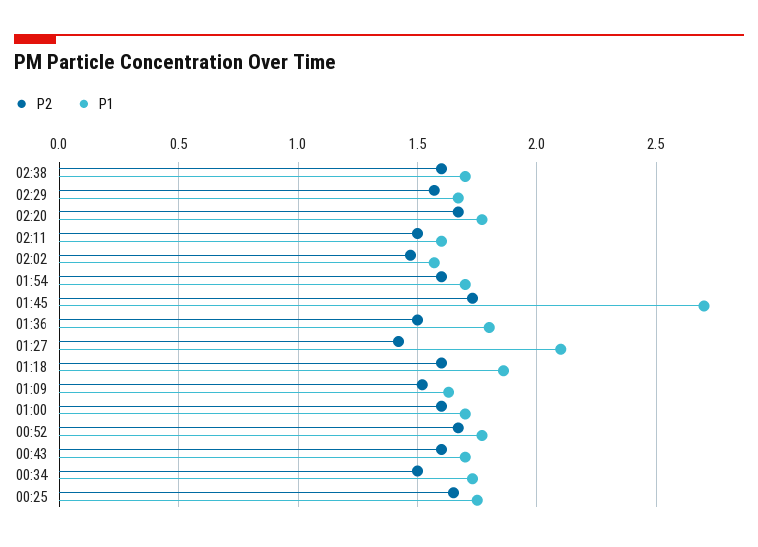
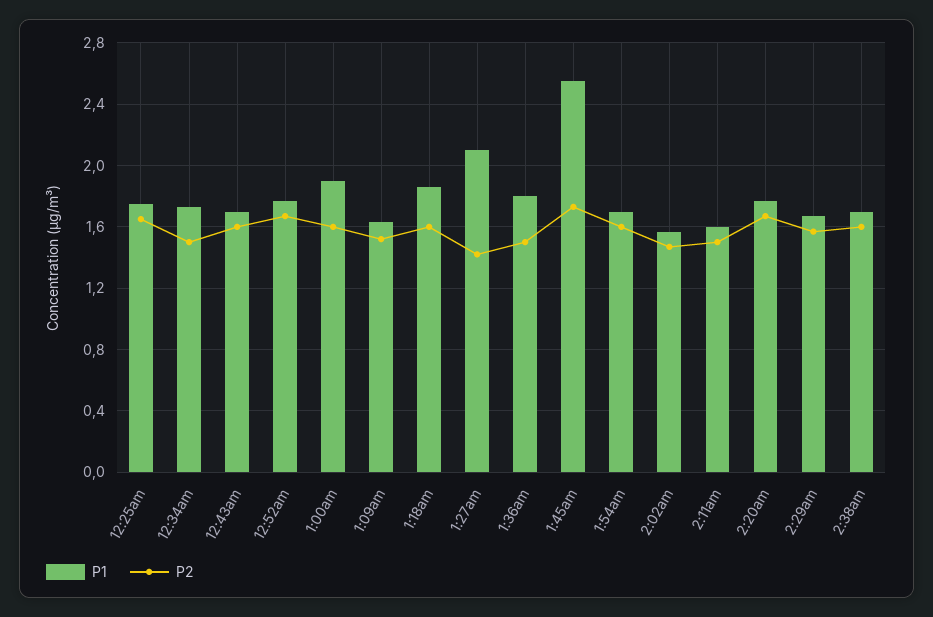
  {
    "P2": {
      "02:38": 1.6,
      "02:29": 1.55,
      "02:20": 1.65,
      "02:11": 1.5,
      "02:02": 1.45,
      "01:54": 1.6,
      "01:45": 1.75,
      "01:36": 1.5,
      "01:27": 1.4,
      "01:18": 1.6,
      "01:09": 1.5,
      "01:00": 1.6,
      "00:52": 1.65,
      "00:43": 1.6,
      "00:34": 1.5,
      "00:25": 1.65
    },
    "P1": {
      "02:38": 1.7,
      "02:29": 1.65,
      "02:20": 1.75,
      "02:11": 1.6,
      "02:02": 1.55,
      "01:54": 1.7,
-     "01:45": 2.7,
+     "01:45": 2.55,
      "01:36": 1.8,
      "01:27": 2.1,
      "01:18": 1.85,
      "01:09": 1.65,
-     "01:00": 1.7,
+     "01:00": 1.9,
      "00:52": 1.75,
      "00:43": 1.7,
      "00:34": 1.75,
      "00:25": 1.75
    }
  }

